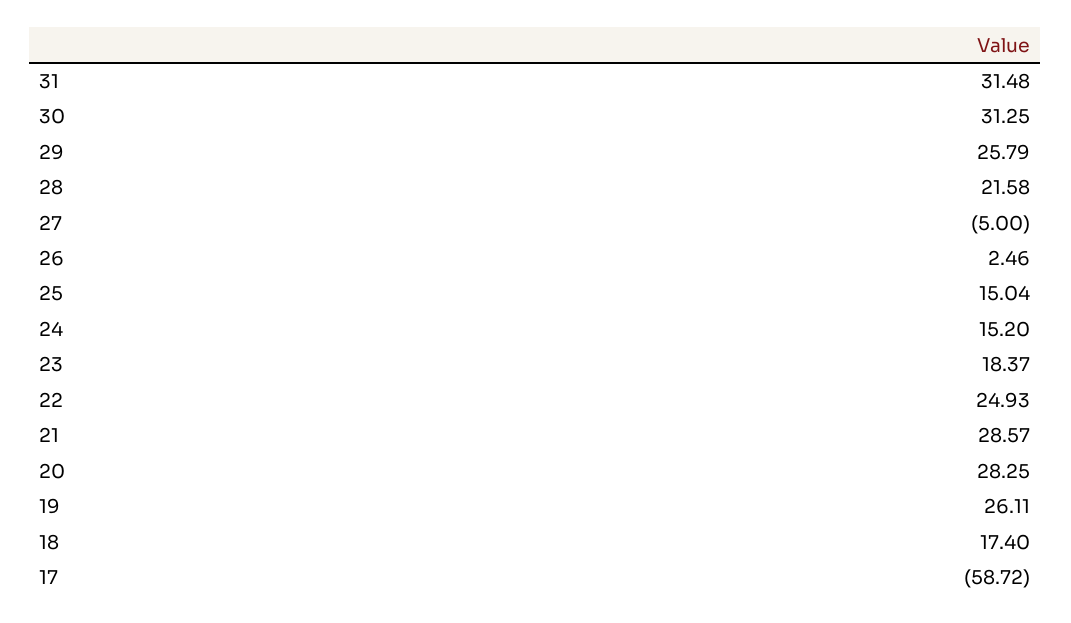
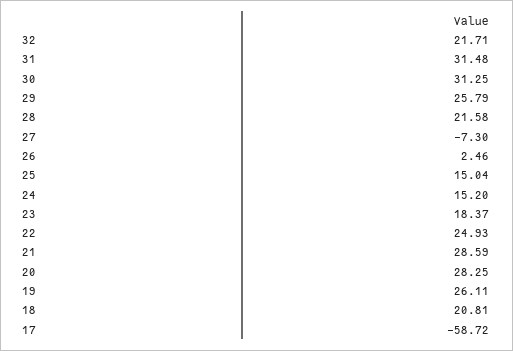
  {
    "31": 31.48,
    "30": 31.25,
    "29": 25.79,
    "28": 21.58,
-   "27": -5,
+   "27": -7.3,
    "26": 2.46,
    "25": 15.04,
    "24": 15.2,
    "23": 18.37,
    "22": 24.93,
-   "21": 28.57,
+   "21": 28.59,
    "20": 28.25,
    "19": 26.11,
-   "18": 17.4,
+   "18": 20.81,
-   "17": -58.72
+   "17": -58.72,
+   "32": 21.71
  }

